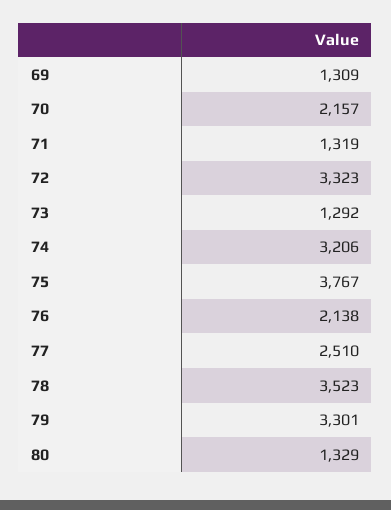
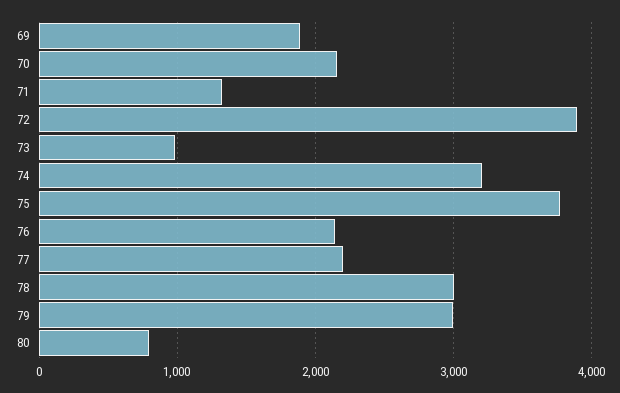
  {
-   "69": 1309,
+   "69": 1900,
    "70": 2157,
    "71": 1319,
-   "72": 3323,
+   "72": 3900,
-   "73": 1292,
+   "73": 1000,
    "74": 3206,
    "75": 3767,
    "76": 2138,
-   "77": 2510,
+   "77": 2200,
-   "78": 3523,
+   "78": 3000,
-   "79": 3301,
+   "79": 3000,
-   "80": 1329
+   "80": 800
  }

